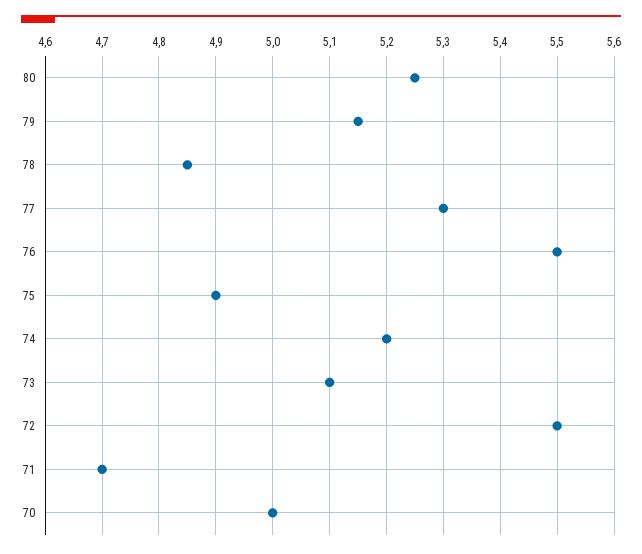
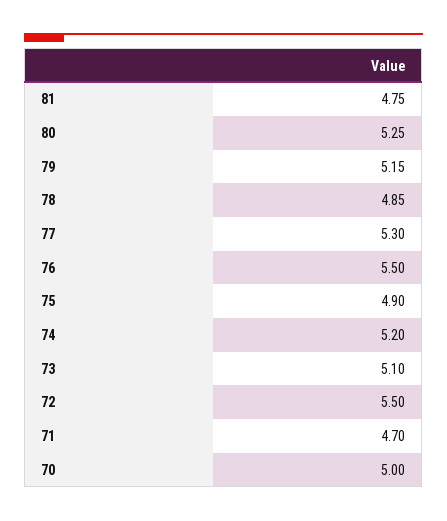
  {
    "80": 5.25,
    "79": 5.15,
    "78": 4.85,
    "77": 5.3,
    "76": 5.5,
    "75": 4.9,
    "74": 5.2,
    "73": 5.1,
    "72": 5.5,
    "71": 4.7,
-   "70": 5
+   "70": 5,
+   "81": 4.75
  }

